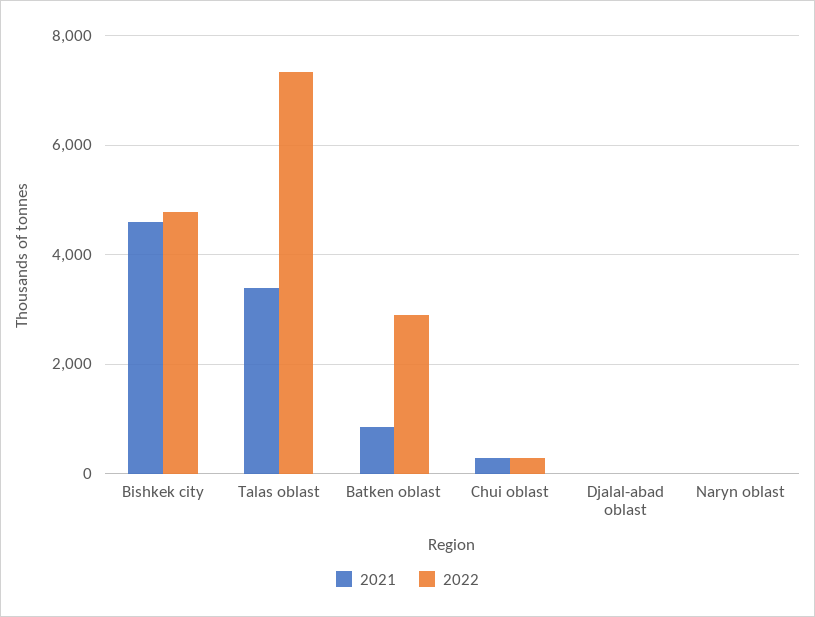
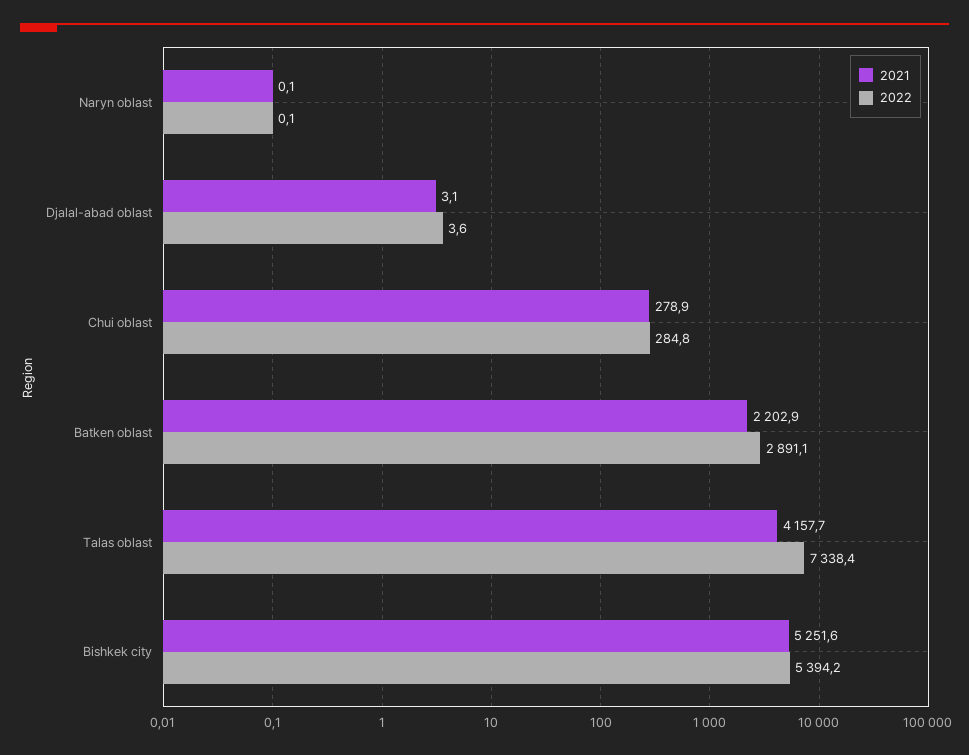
  {
    "2021": {
-     "Bishkek city": 4600,
+     "Bishkek city": 5251.6,
-     "Talas oblast": 3400,
+     "Talas oblast": 4157.7,
-     "Batken oblast": 800,
+     "Batken oblast": 2202.9,
      "Chui oblast": 278.9,
      "Djalal-abad oblast": 3.1,
      "Naryn oblast": 0.1
    },
    "2022": {
-     "Bishkek city": 4800,
+     "Bishkek city": 5394.2,
      "Talas oblast": 7338.4,
      "Batken oblast": 2891.1,
      "Chui oblast": 284.8,
      "Djalal-abad oblast": 3.6,
      "Naryn oblast": 0.1
    }
  }

